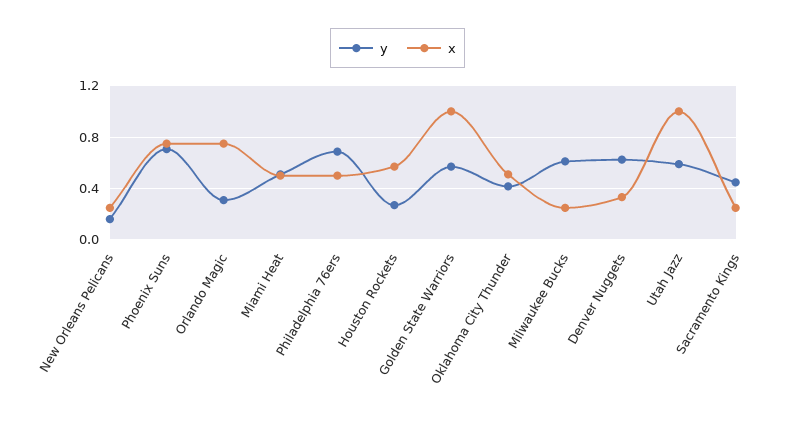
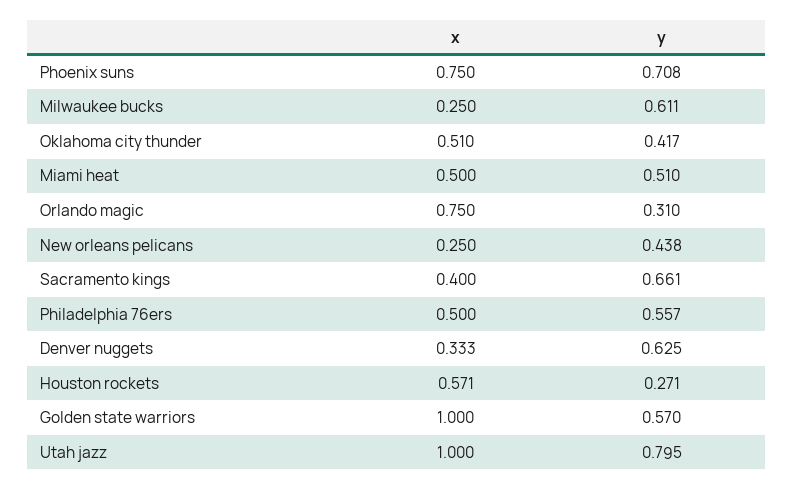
  {
    "y": {
-     "New Orleans Pelicans": 0.15,
+     "New Orleans Pelicans": 0.438,
      "Phoenix Suns": 0.708,
      "Orlando Magic": 0.31,
      "Miami Heat": 0.51,
-     "Philadelphia 76ers": 0.7,
+     "Philadelphia 76ers": 0.557,
      "Houston Rockets": 0.271,
      "Golden State Warriors": 0.57,
      "Oklahoma City Thunder": 0.417,
      "Milwaukee Bucks": 0.611,
      "Denver Nuggets": 0.625,
-     "Utah Jazz": 0.6,
+     "Utah Jazz": 0.795,
-     "Sacramento Kings": 0.45
+     "Sacramento Kings": 0.661
    },
    "x": {
      "New Orleans Pelicans": 0.25,
      "Phoenix Suns": 0.75,
      "Orlando Magic": 0.75,
      "Miami Heat": 0.5,
      "Philadelphia 76ers": 0.5,
      "Houston Rockets": 0.571,
      "Golden State Warriors": 1,
      "Oklahoma City Thunder": 0.51,
      "Milwaukee Bucks": 0.25,
      "Denver Nuggets": 0.333,
      "Utah Jazz": 1,
-     "Sacramento Kings": 0.25
+     "Sacramento Kings": 0.4
    }
  }

